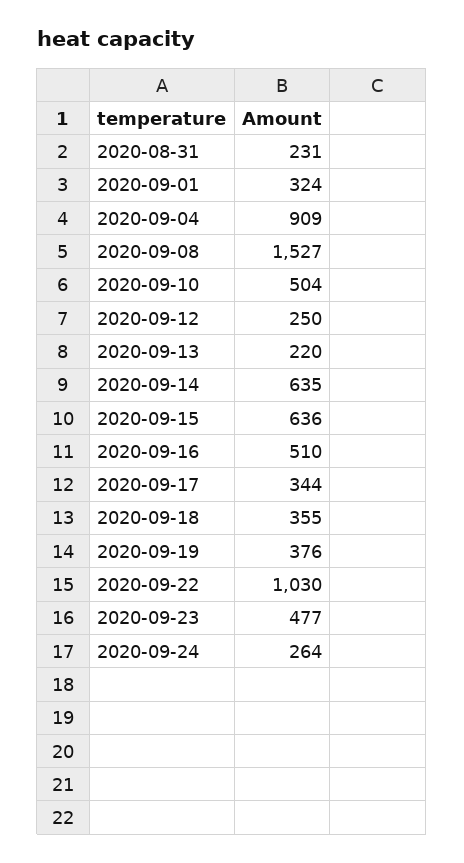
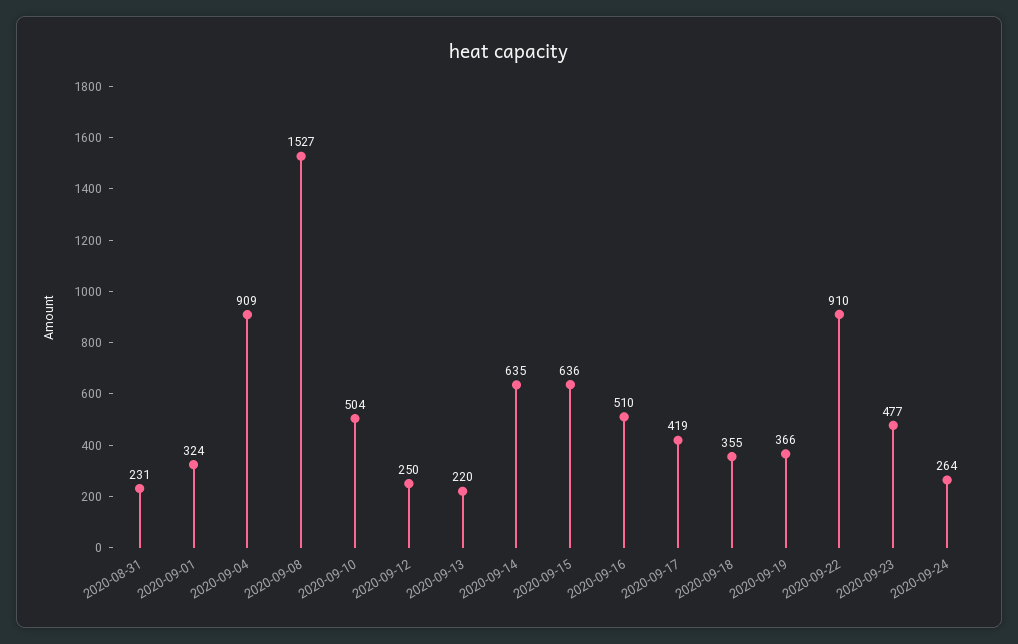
  {
    "2020-08-31": 231,
    "2020-09-01": 324,
    "2020-09-04": 909,
    "2020-09-08": 1527,
    "2020-09-10": 504,
    "2020-09-12": 250,
    "2020-09-13": 220,
    "2020-09-14": 635,
    "2020-09-15": 636,
    "2020-09-16": 510,
-   "2020-09-17": 344,
+   "2020-09-17": 419,
    "2020-09-18": 355,
-   "2020-09-19": 376,
+   "2020-09-19": 366,
-   "2020-09-22": 1030,
+   "2020-09-22": 910,
    "2020-09-23": 477,
    "2020-09-24": 264
  }

